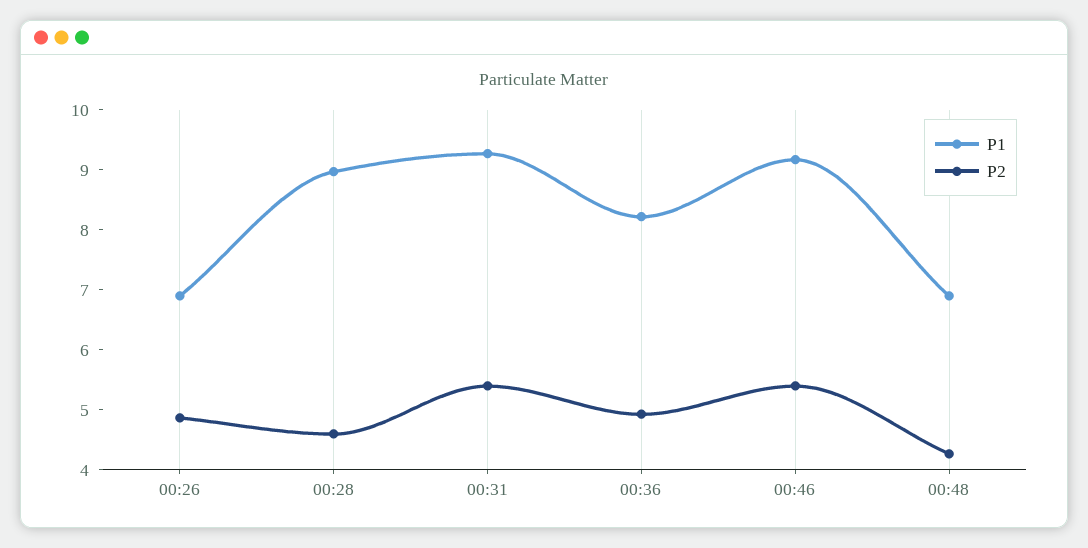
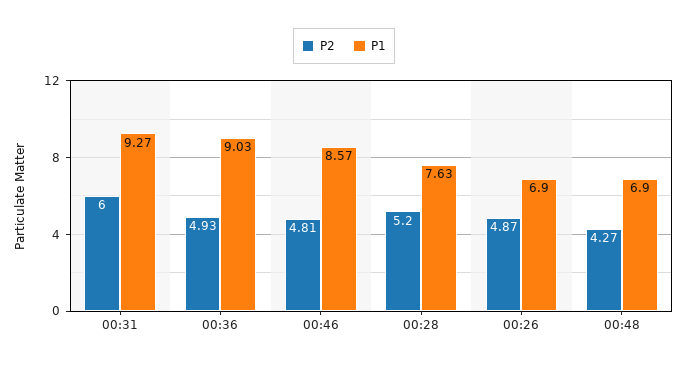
  {
    "P1": {
      "00:26": 6.9,
-     "00:28": 9,
+     "00:28": 7.63,
      "00:31": 9.27,
-     "00:36": 8.2,
+     "00:36": 9.03,
-     "00:46": 9.2,
+     "00:46": 8.57,
      "00:48": 6.9
    },
    "P2": {
      "00:26": 4.87,
-     "00:28": 4.6,
+     "00:28": 5.2,
-     "00:31": 5.4,
+     "00:31": 6,
      "00:36": 4.93,
-     "00:46": 5.4,
+     "00:46": 4.81,
      "00:48": 4.27
    }
  }

